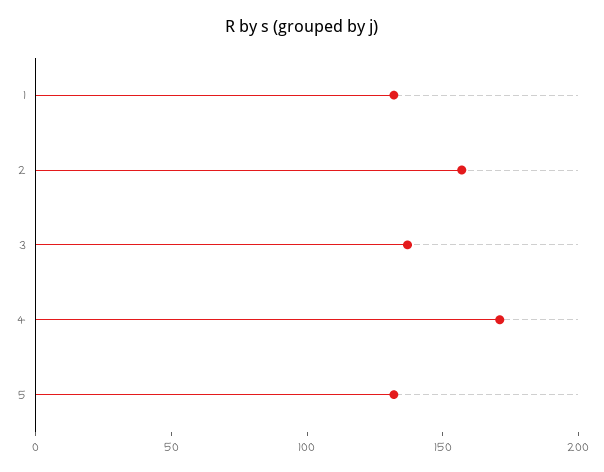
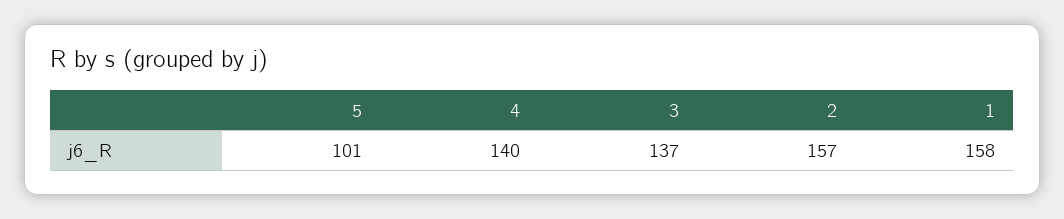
  {
-   "1": 130,
+   "1": 158,
    "2": 157,
    "3": 137,
-   "4": 170,
+   "4": 140,
-   "5": 130
+   "5": 101
  }

